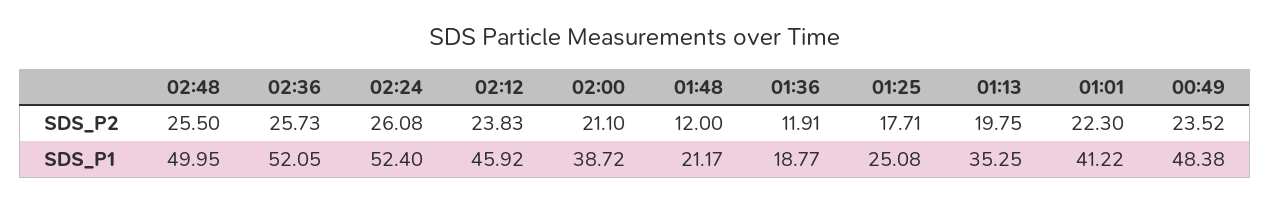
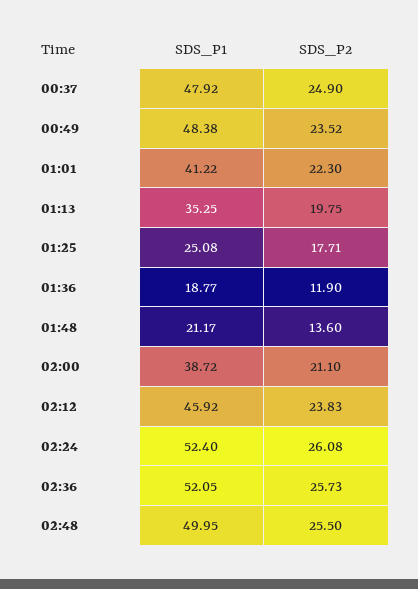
  {
    "02:48": {
      "SDS_P2": 25.5,
      "SDS_P1": 49.95
    },
    "02:36": {
      "SDS_P2": 25.73,
      "SDS_P1": 52.05
    },
    "02:24": {
      "SDS_P2": 26.08,
      "SDS_P1": 52.4
    },
    "02:12": {
      "SDS_P2": 23.83,
      "SDS_P1": 45.92
    },
    "02:00": {
      "SDS_P2": 21.1,
      "SDS_P1": 38.72
    },
    "01:48": {
-     "SDS_P2": 12,
+     "SDS_P2": 13.6,
      "SDS_P1": 21.17
    },
    "01:36": {
-     "SDS_P2": 11.91,
+     "SDS_P2": 11.9,
      "SDS_P1": 18.77
    },
    "01:25": {
      "SDS_P2": 17.71,
      "SDS_P1": 25.08
    },
    "01:13": {
      "SDS_P2": 19.75,
      "SDS_P1": 35.25
    },
    "01:01": {
      "SDS_P2": 22.3,
      "SDS_P1": 41.22
    },
    "00:49": {
      "SDS_P2": 23.52,
      "SDS_P1": 48.38
-   }
+   },
+   "00:37": {
+     "SDS_P1": 47.92,
+     "SDS_P2": 24.9
+   }
  }

